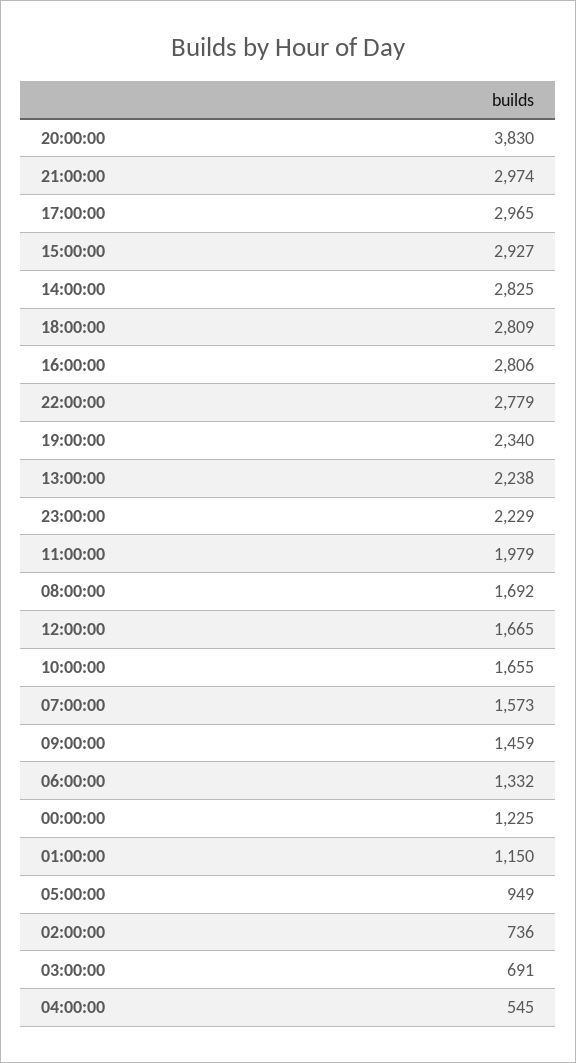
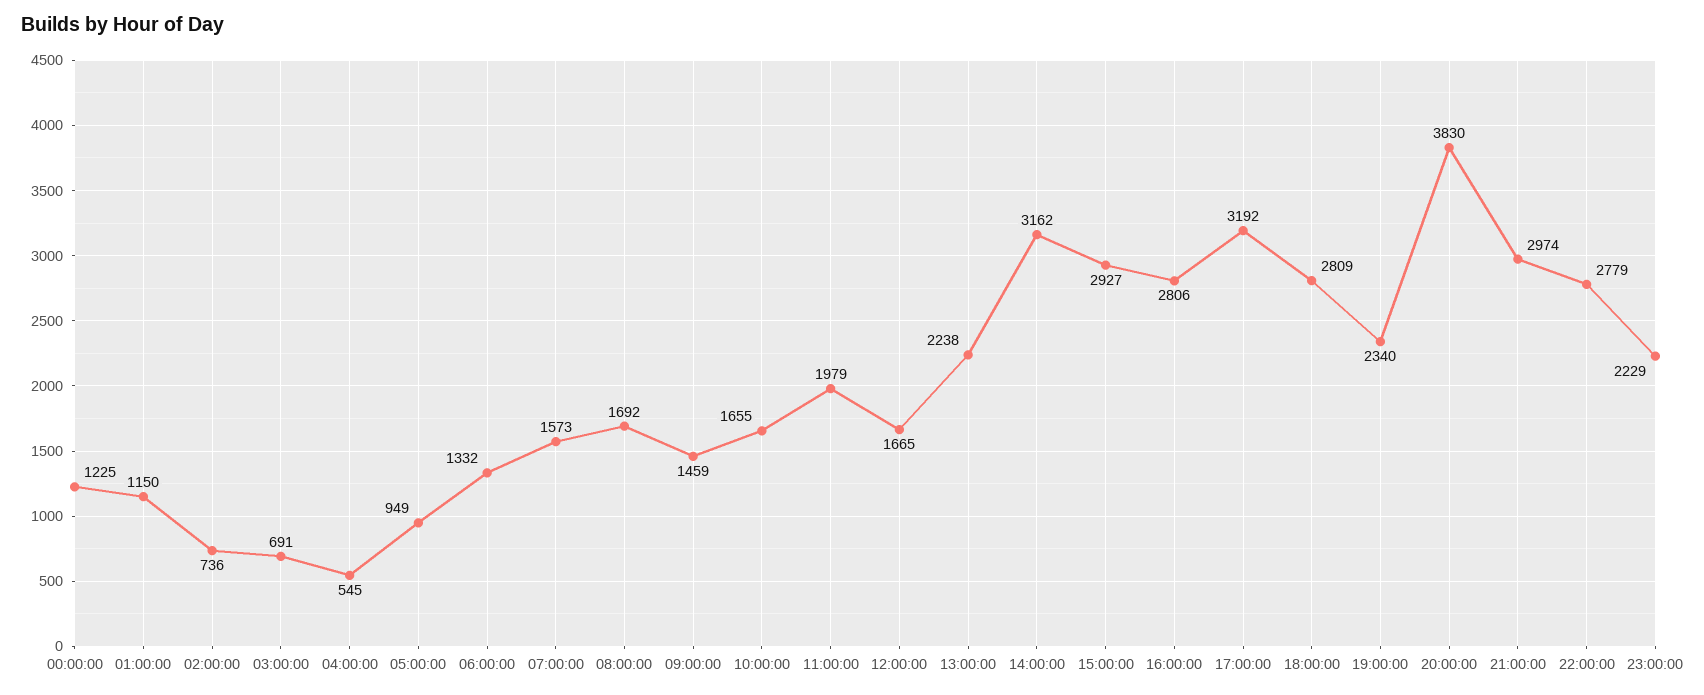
  {
    "20:00:00": 3830,
    "21:00:00": 2974,
-   "17:00:00": 2965,
+   "17:00:00": 3192,
    "15:00:00": 2927,
-   "14:00:00": 2825,
+   "14:00:00": 3162,
    "18:00:00": 2809,
    "16:00:00": 2806,
    "22:00:00": 2779,
    "19:00:00": 2340,
    "13:00:00": 2238,
    "23:00:00": 2229,
    "11:00:00": 1979,
    "08:00:00": 1692,
    "12:00:00": 1665,
    "10:00:00": 1655,
    "07:00:00": 1573,
    "09:00:00": 1459,
    "06:00:00": 1332,
    "00:00:00": 1225,
    "01:00:00": 1150,
    "05:00:00": 949,
    "02:00:00": 736,
    "03:00:00": 691,
    "04:00:00": 545
  }

